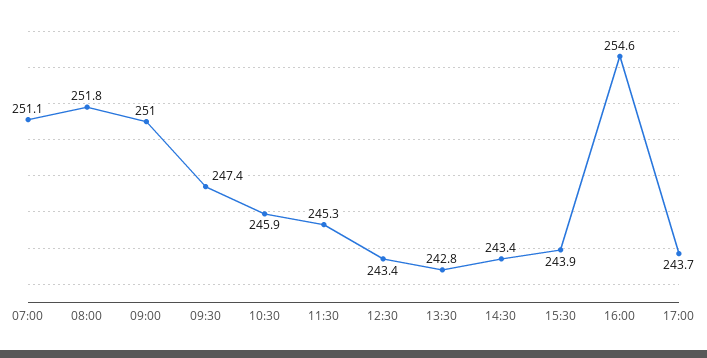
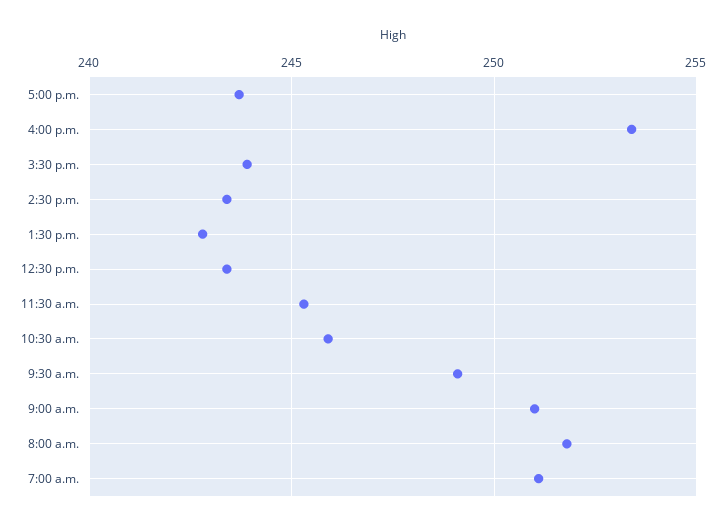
  {
    "07:00": 251.1,
    "08:00": 251.8,
    "09:00": 251,
-   "09:30": 247.4,
+   "09:30": 249,
    "10:30": 245.9,
    "11:30": 245.3,
    "12:30": 243.4,
    "13:30": 242.8,
    "14:30": 243.4,
    "15:30": 243.9,
-   "16:00": 254.6,
+   "16:00": 253.5,
    "17:00": 243.7
  }

